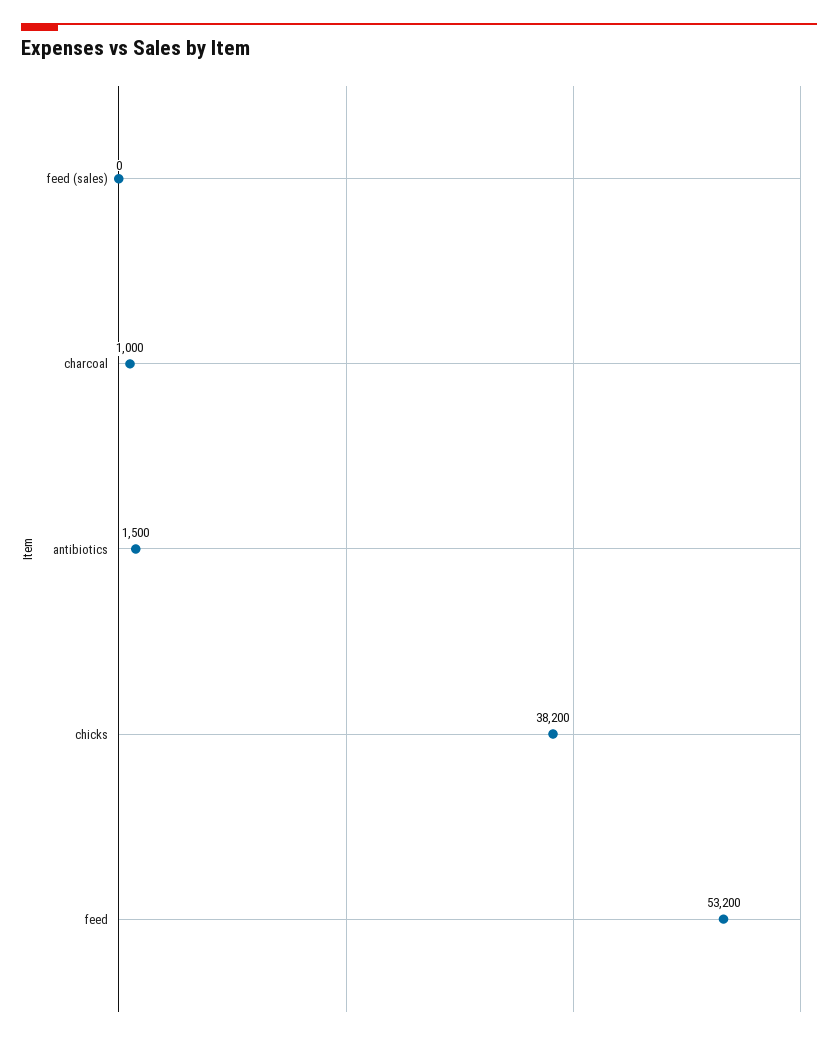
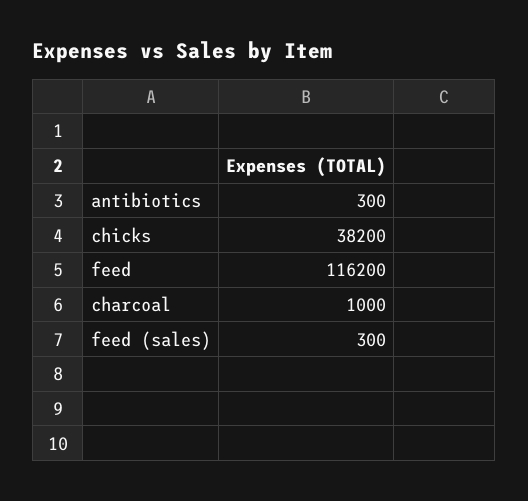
  {
-   "feed (sales)": 0,
+   "feed (sales)": 300,
    "charcoal": 1000,
-   "antibiotics": 1500,
+   "antibiotics": 300,
    "chicks": 38200,
-   "feed": 53200
+   "feed": 116200
  }

